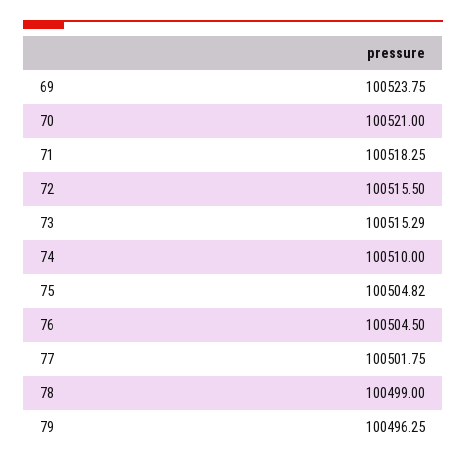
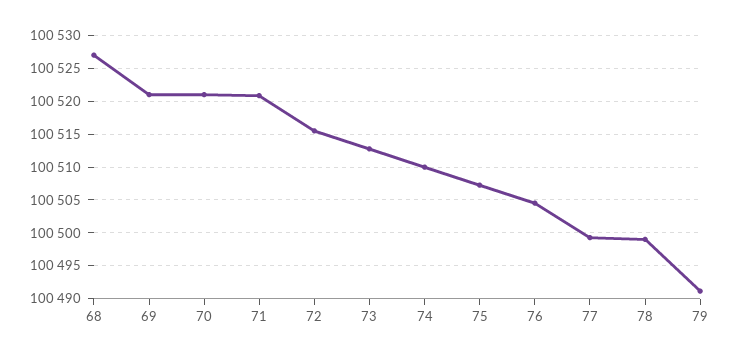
  {
-   "69": 100523.75,
+   "69": 100521,
    "70": 100521,
-   "71": 100518.25,
+   "71": 100521,
    "72": 100515.5,
-   "73": 100515.29,
+   "73": 100513,
    "74": 100510,
-   "75": 100504.82,
+   "75": 100507,
    "76": 100504.5,
-   "77": 100501.75,
+   "77": 100499,
    "78": 100499,
-   "79": 100496.25
+   "79": 100491,
+   "68": 100527
  }

